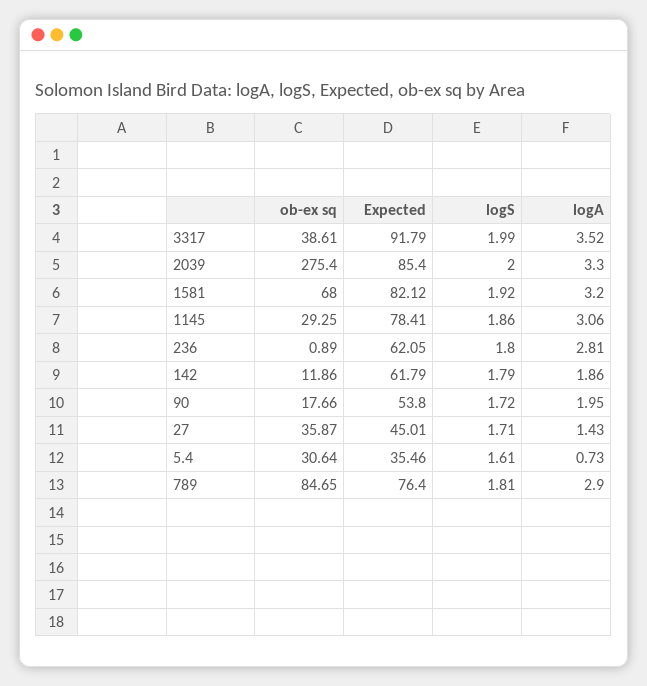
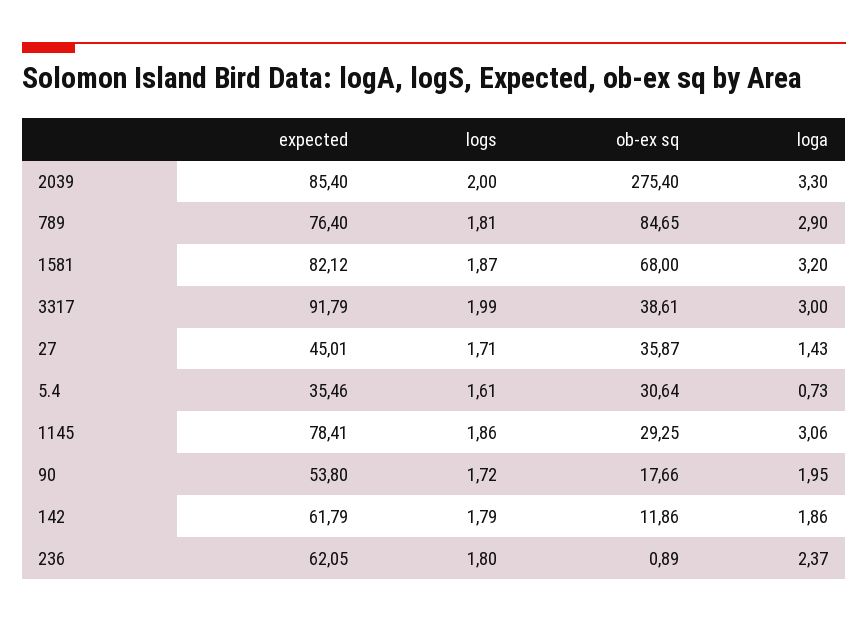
  {
    "ob-ex sq": {
      "3317": 38.61,
      "2039": 275.4,
      "1581": 68,
      "1145": 29.25,
      "236": 0.89,
      "142": 11.86,
      "90": 17.66,
      "27": 35.87,
      "5.4": 30.64,
      "789": 84.65
    },
    "Expected": {
      "3317": 91.79,
      "2039": 85.4,
      "1581": 82.12,
      "1145": 78.41,
      "236": 62.05,
      "142": 61.79,
      "90": 53.8,
      "27": 45.01,
      "5.4": 35.46,
      "789": 76.4
    },
    "logS": {
      "3317": 1.99,
      "2039": 2,
-     "1581": 1.92,
+     "1581": 1.87,
      "1145": 1.86,
      "236": 1.8,
      "142": 1.79,
      "90": 1.72,
      "27": 1.71,
      "5.4": 1.61,
      "789": 1.81
    },
    "logA": {
-     "3317": 3.52,
+     "3317": 3,
      "2039": 3.3,
      "1581": 3.2,
      "1145": 3.06,
-     "236": 2.81,
+     "236": 2.37,
      "142": 1.86,
      "90": 1.95,
      "27": 1.43,
      "5.4": 0.73,
      "789": 2.9
    }
  }

